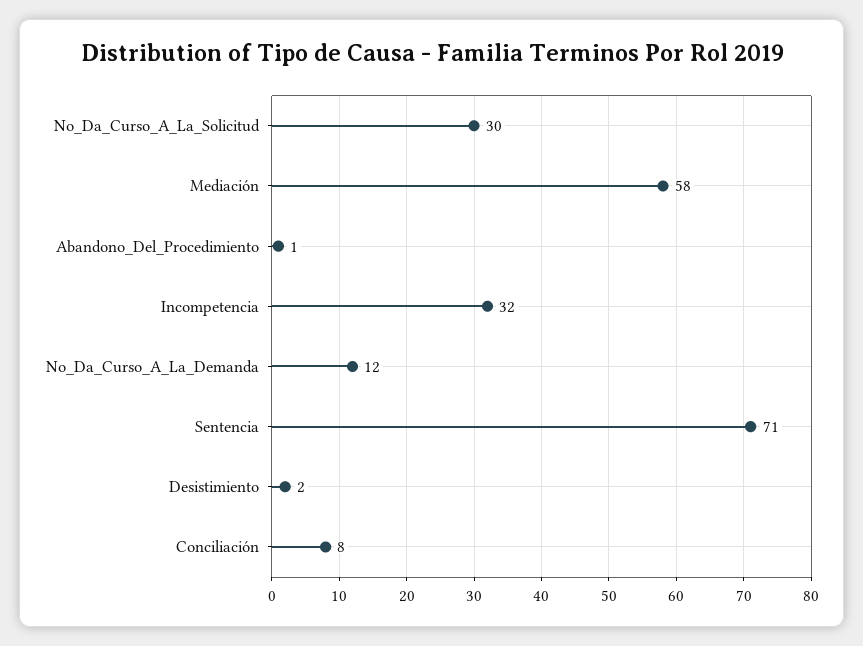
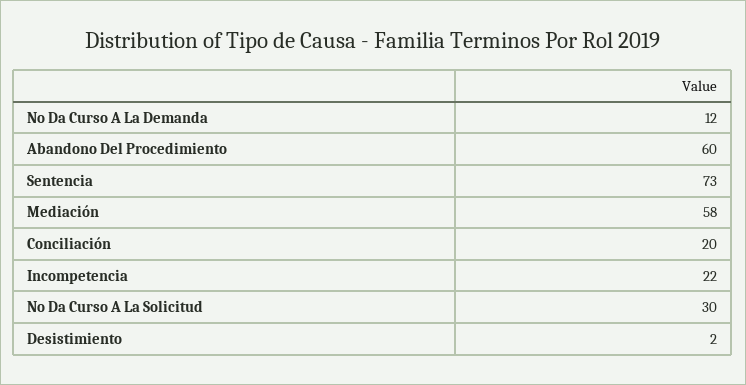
  {
    "No_Da_Curso_A_La_Solicitud": 30,
    "Mediación": 58,
-   "Abandono_Del_Procedimiento": 1,
+   "Abandono_Del_Procedimiento": 60,
-   "Incompetencia": 32,
+   "Incompetencia": 22,
    "No_Da_Curso_A_La_Demanda": 12,
-   "Sentencia": 71,
+   "Sentencia": 73,
    "Desistimiento": 2,
-   "Conciliación": 8
+   "Conciliación": 20
  }

